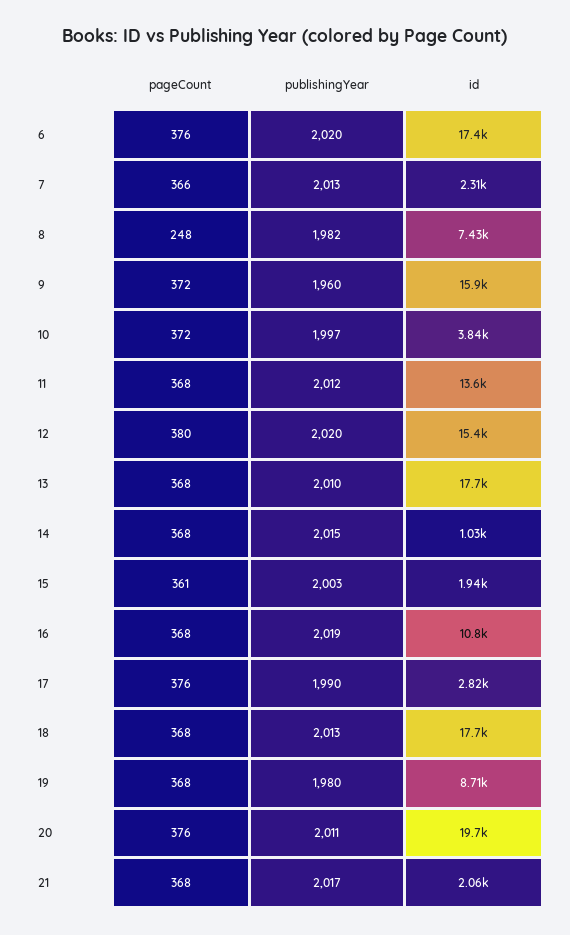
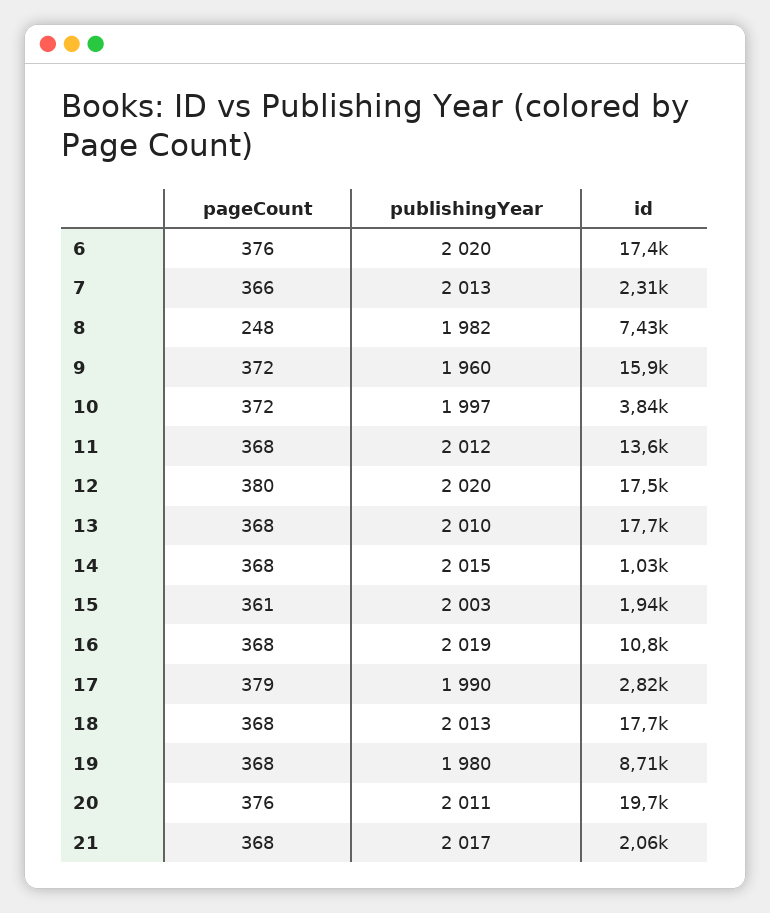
  {
    "pageCount": {
      "6": 376,
      "7": 366,
      "8": 248,
      "9": 372,
      "10": 372,
      "11": 368,
      "12": 380,
      "13": 368,
      "14": 368,
      "15": 361,
      "16": 368,
-     "17": 376,
+     "17": 379,
      "18": 368,
      "19": 368,
      "20": 376,
      "21": 368
    },
    "publishingYear": {
      "6": 2020,
      "7": 2013,
      "8": 1982,
      "9": 1960,
      "10": 1997,
      "11": 2012,
      "12": 2020,
      "13": 2010,
      "14": 2015,
      "15": 2003,
      "16": 2019,
      "17": 1990,
      "18": 2013,
      "19": 1980,
      "20": 2011,
      "21": 2017
    },
    "id": {
      "6": 17400,
      "7": 2310,
      "8": 7430,
      "9": 15900,
      "10": 3840,
      "11": 13600,
-     "12": 15400,
+     "12": 17500,
      "13": 17700,
      "14": 1030,
      "15": 1940,
      "16": 10800,
      "17": 2820,
      "18": 17700,
      "19": 8710,
      "20": 19700,
      "21": 2060
    }
  }

